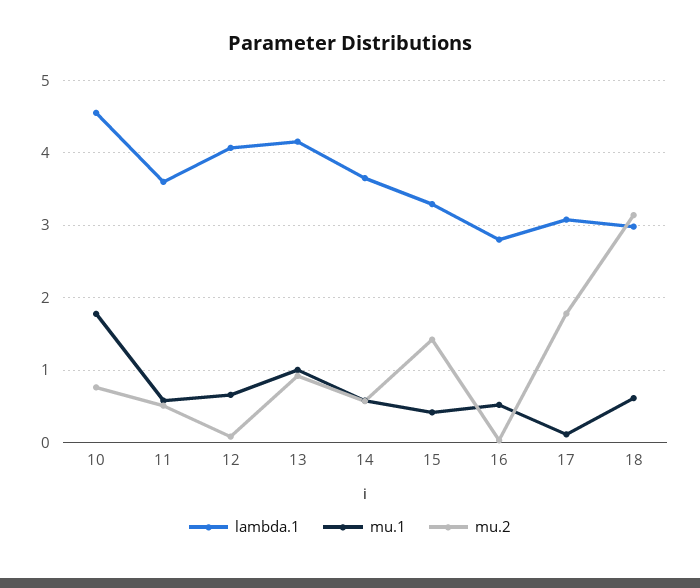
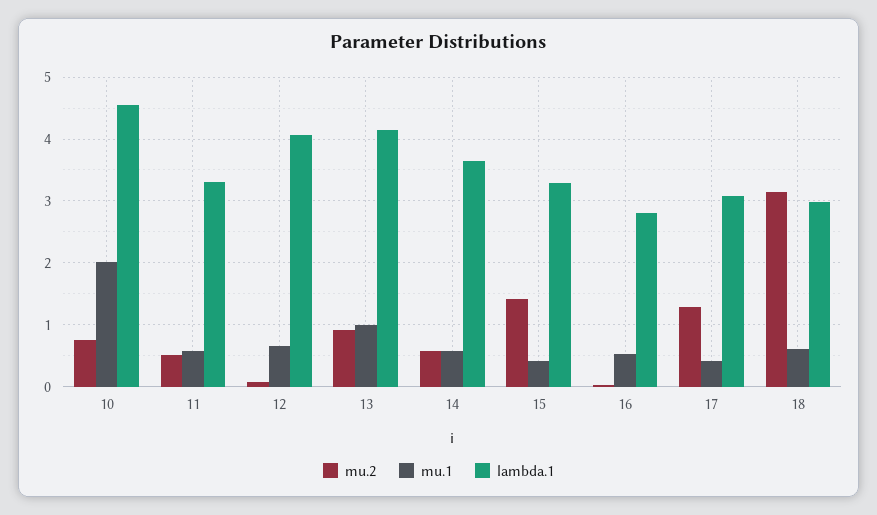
  {
    "lambda.1": {
      "10": 4.6,
-     "11": 3.6,
+     "11": 3.3,
      "12": 4.1,
      "13": 4.2,
      "14": 3.7,
      "15": 3.3,
      "16": 2.8,
      "17": 3.1,
      "18": 3
    },
    "mu.1": {
-     "10": 1.8,
+     "10": 2,
      "11": 0.6,
      "12": 0.7,
      "13": 1,
      "14": 0.6,
      "15": 0.4,
      "16": 0.5,
-     "17": 0.1,
+     "17": 0.4,
      "18": 0.6
    },
    "mu.2": {
      "10": 0.8,
      "11": 0.5,
      "12": 0.1,
      "13": 0.9,
      "14": 0.6,
      "15": 1.4,
      "16": 0,
-     "17": 1.8,
+     "17": 1.3,
      "18": 3.1
    }
  }

